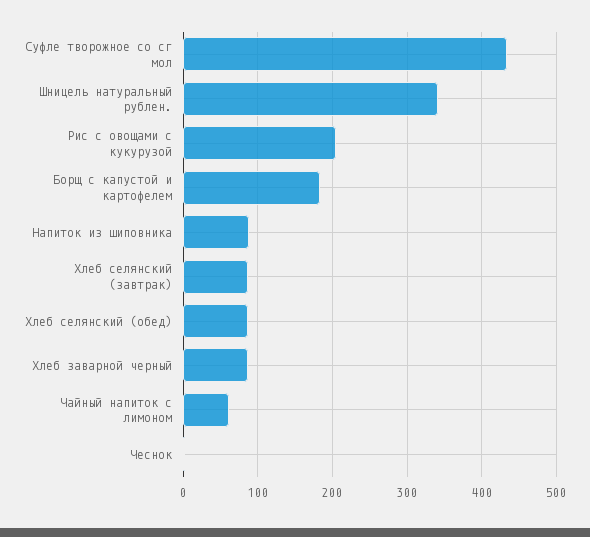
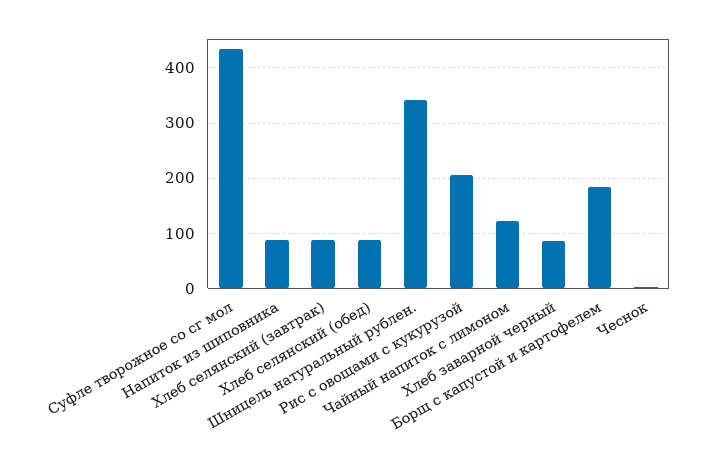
  {
    "Суфле творожное со сг мол": 430,
    "Шницель натуральный рублен.": 340,
    "Рис с овощами с кукурузой": 210,
    "Борщ с капустой и картофелем": 180,
    "Напиток из шиповника": 90,
    "Хлеб селянский (завтрак)": 90,
    "Хлеб селянский (обед)": 90,
    "Хлеб заварной черный": 90,
-   "Чайный напиток с лимоном": 60,
+   "Чайный напиток с лимоном": 120,
    "Чеснок": 0
  }

